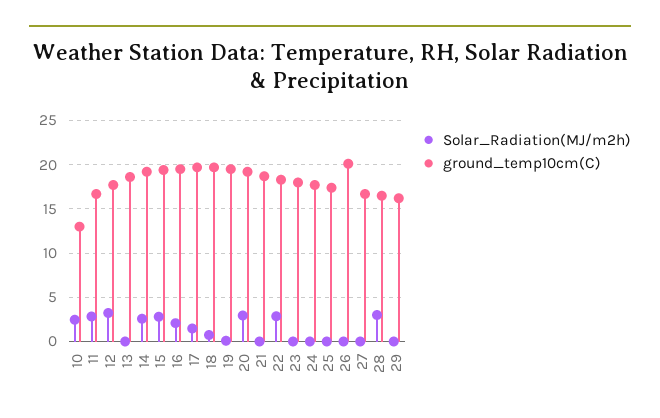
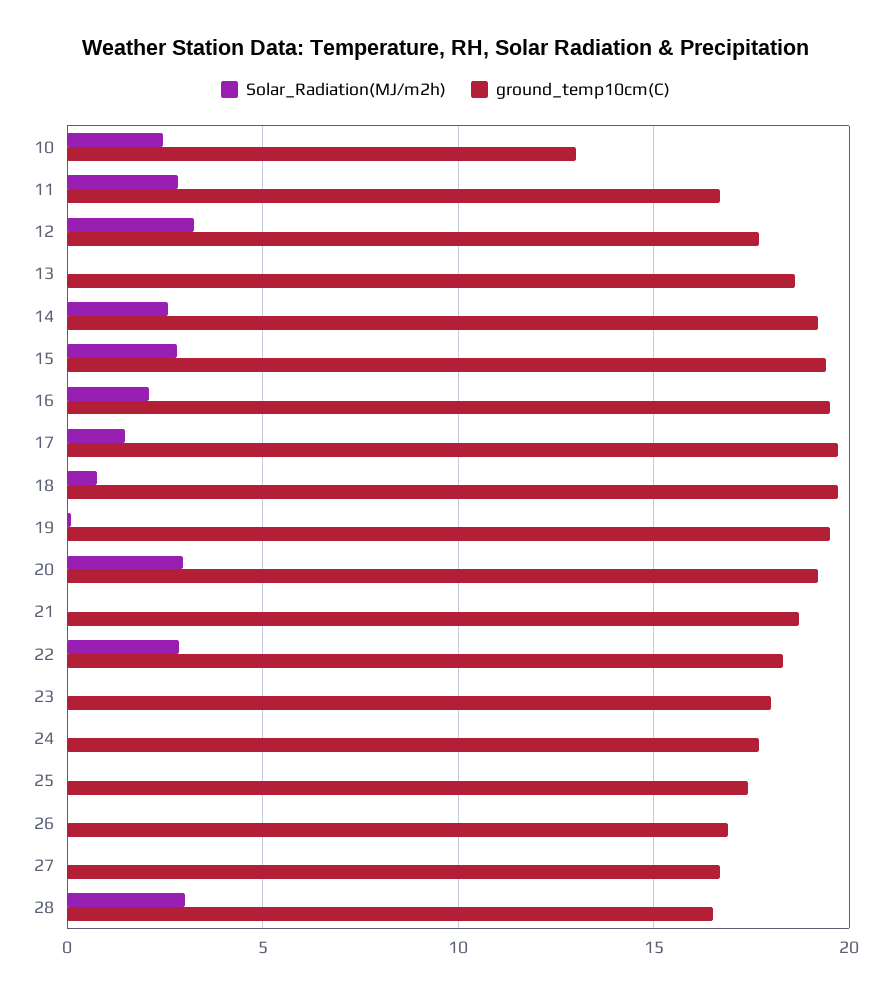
  {
    "Solar_Radiation(MJ/m2h)": {
      "10": 2.5,
      "11": 3,
      "12": 3,
      "13": 0,
      "14": 2.5,
      "15": 3,
      "16": 2,
      "17": 1.5,
      "18": 1,
      "19": 0,
      "20": 3,
      "21": 0,
      "22": 3,
      "23": 0,
      "24": 0,
      "25": 0,
      "26": 0,
      "27": 0,
-     "28": 3,
+     "28": 3
-     "29": 0
    },
    "ground_temp10cm(C)": {
      "10": 13,
      "11": 16.5,
      "12": 17.5,
      "13": 18.5,
      "14": 19,
      "15": 19.5,
      "16": 19.5,
      "17": 19.5,
      "18": 19.5,
      "19": 19.5,
      "20": 19,
      "21": 18.5,
      "22": 18.5,
      "23": 18,
      "24": 17.5,
      "25": 17.5,
-     "26": 20,
+     "26": 17,
      "27": 16.5,
-     "28": 16.5,
+     "28": 16.5
-     "29": 16
    }
  }

